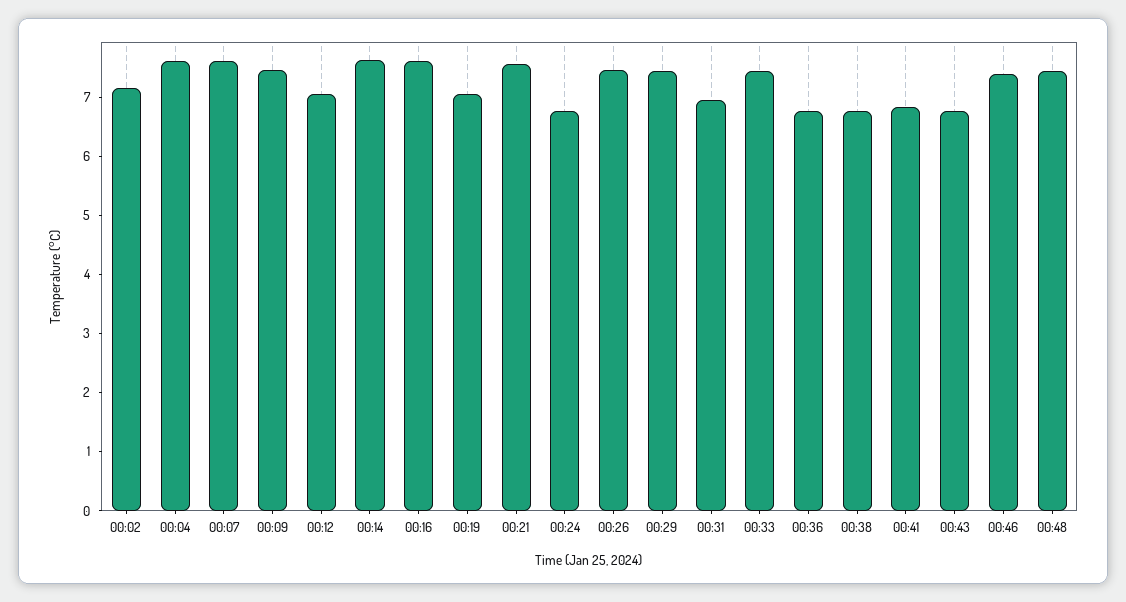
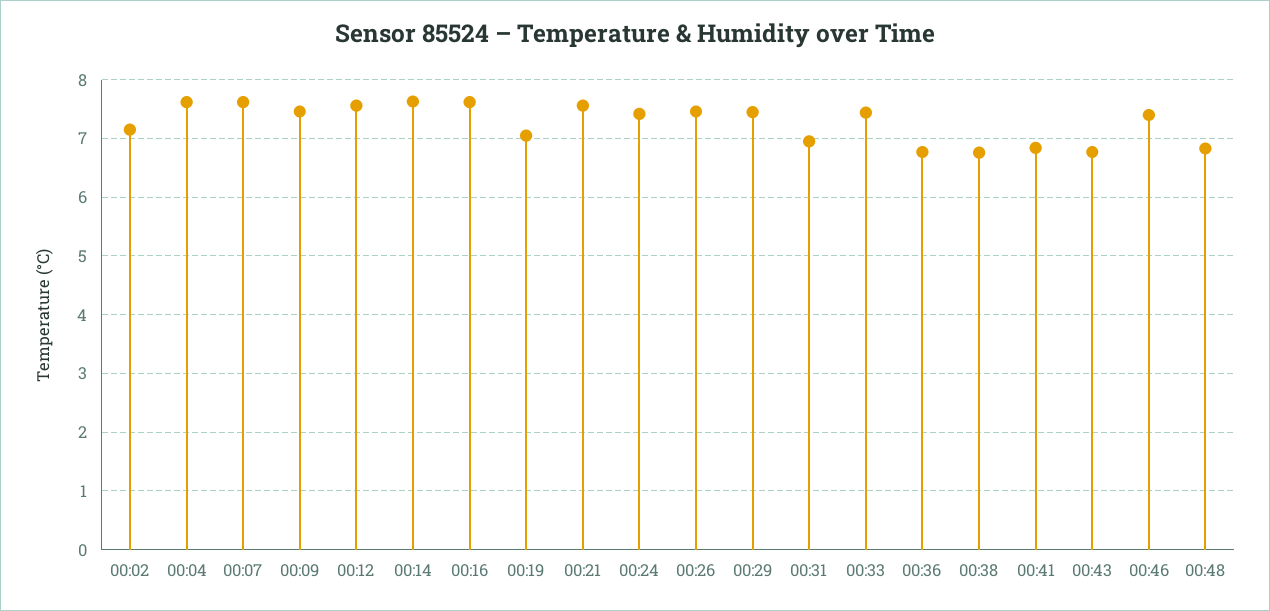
  {
    "00:02": 7.2,
    "00:04": 7.6,
    "00:07": 7.6,
    "00:09": 7.4,
-   "00:12": 7,
+   "00:12": 7.6,
    "00:14": 7.6,
    "00:16": 7.6,
    "00:19": 7,
    "00:21": 7.6,
-   "00:24": 6.8,
+   "00:24": 7.4,
    "00:26": 7.4,
    "00:29": 7.4,
    "00:31": 7,
    "00:33": 7.4,
    "00:36": 6.8,
    "00:38": 6.8,
    "00:41": 6.8,
    "00:43": 6.8,
    "00:46": 7.4,
-   "00:48": 7.4
+   "00:48": 6.8
  }

